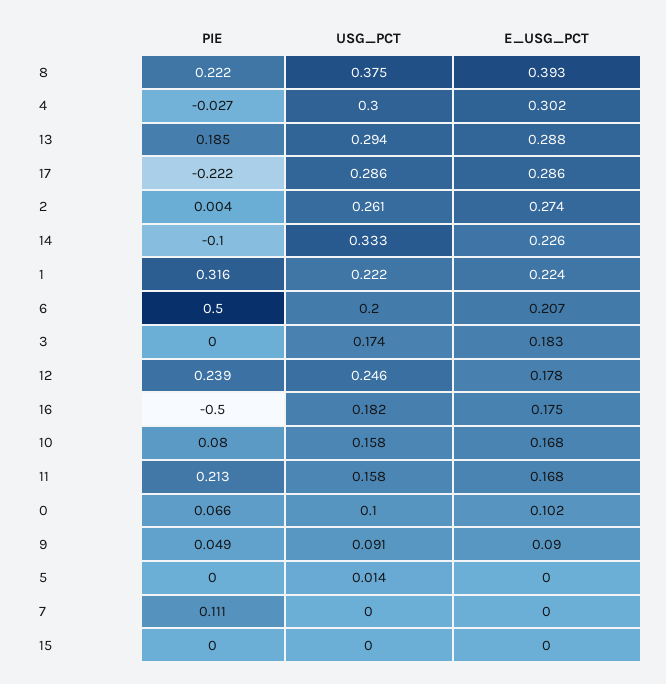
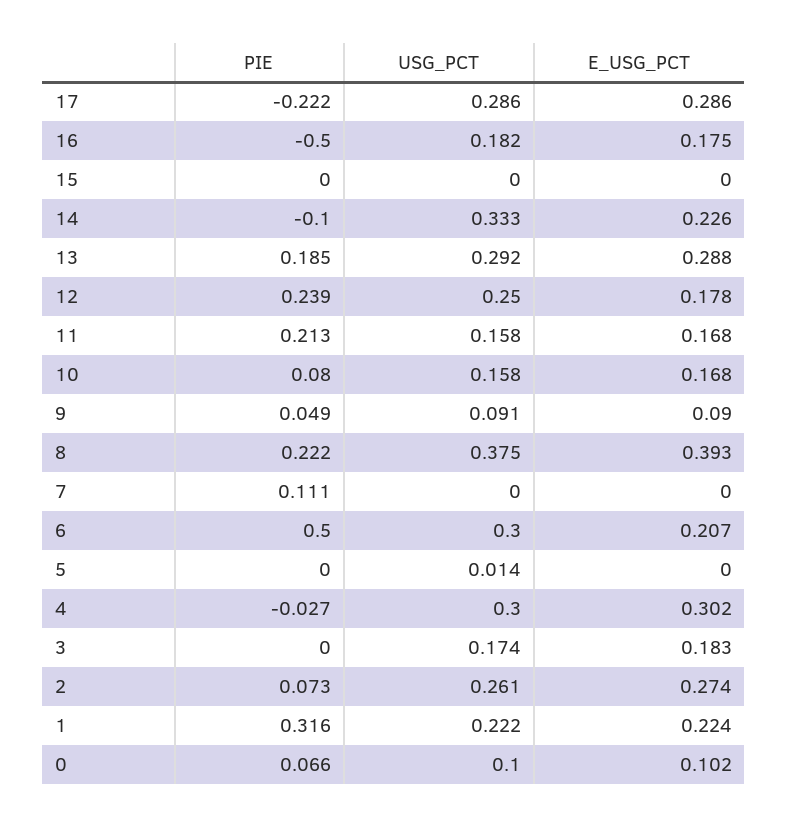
  {
    "PIE": {
      "8": 0.222,
      "4": -0.027,
      "13": 0.185,
      "17": -0.222,
-     "2": 0.004,
+     "2": 0.073,
      "14": -0.1,
      "1": 0.316,
      "6": 0.5,
      "3": 0,
      "12": 0.239,
      "16": -0.5,
      "10": 0.08,
      "11": 0.213,
      "0": 0.066,
      "9": 0.049,
      "5": 0,
      "7": 0.111,
      "15": 0
    },
    "USG_PCT": {
      "8": 0.375,
      "4": 0.3,
-     "13": 0.294,
+     "13": 0.292,
      "17": 0.286,
      "2": 0.261,
      "14": 0.333,
      "1": 0.222,
-     "6": 0.2,
+     "6": 0.3,
      "3": 0.174,
-     "12": 0.246,
+     "12": 0.25,
      "16": 0.182,
      "10": 0.158,
      "11": 0.158,
      "0": 0.1,
      "9": 0.091,
      "5": 0.014,
      "7": 0,
      "15": 0
    },
    "E_USG_PCT": {
      "8": 0.393,
      "4": 0.302,
      "13": 0.288,
      "17": 0.286,
      "2": 0.274,
      "14": 0.226,
      "1": 0.224,
      "6": 0.207,
      "3": 0.183,
      "12": 0.178,
      "16": 0.175,
      "10": 0.168,
      "11": 0.168,
      "0": 0.102,
      "9": 0.09,
      "5": 0,
      "7": 0,
      "15": 0
    }
  }

